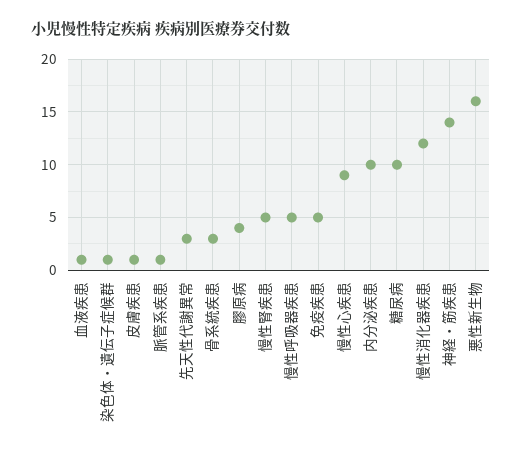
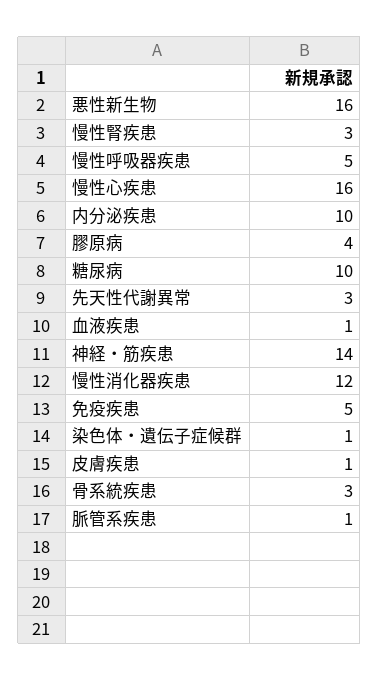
  {
    "血液疾患": 1,
    "染色体・遺伝子症候群": 1,
    "皮膚疾患": 1,
    "脈管系疾患": 1,
    "先天性代謝異常": 3,
    "骨系統疾患": 3,
    "膠原病": 4,
-   "慢性腎疾患": 5,
+   "慢性腎疾患": 3,
    "慢性呼吸器疾患": 5,
    "免疫疾患": 5,
-   "慢性心疾患": 9,
+   "慢性心疾患": 16,
    "内分泌疾患": 10,
    "糖尿病": 10,
    "慢性消化器疾患": 12,
    "神経・筋疾患": 14,
    "悪性新生物": 16
  }

